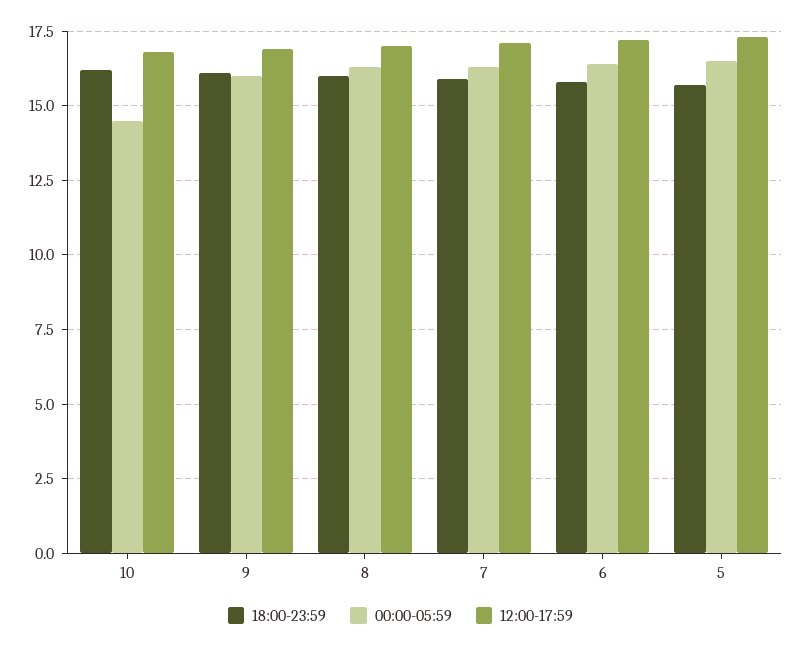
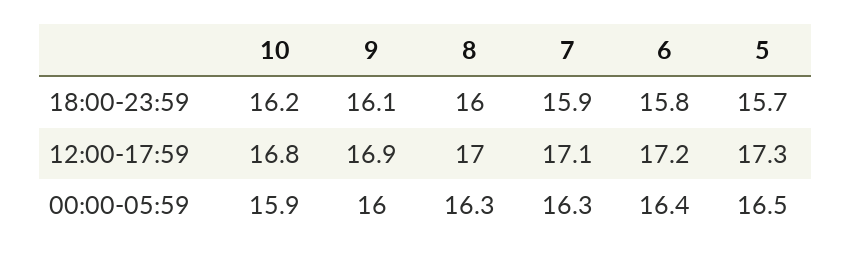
  {
    "18:00-23:59": {
      "10": 16.2,
      "9": 16.1,
      "8": 16,
      "7": 15.9,
      "6": 15.8,
      "5": 15.7
    },
    "00:00-05:59": {
-     "10": 14.5,
+     "10": 15.9,
      "9": 16,
      "8": 16.3,
      "7": 16.3,
      "6": 16.4,
      "5": 16.5
    },
    "12:00-17:59": {
      "10": 16.8,
      "9": 16.9,
      "8": 17,
      "7": 17.1,
      "6": 17.2,
      "5": 17.3
    }
  }

